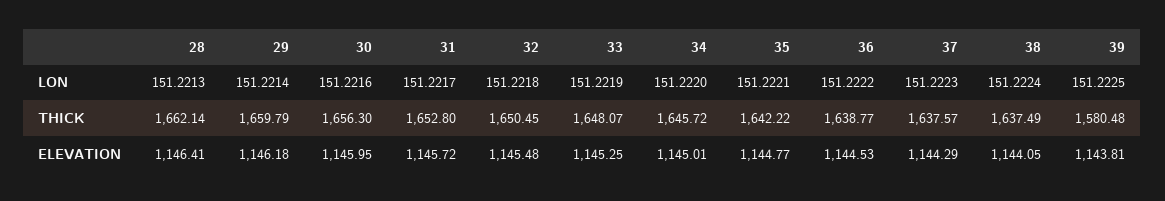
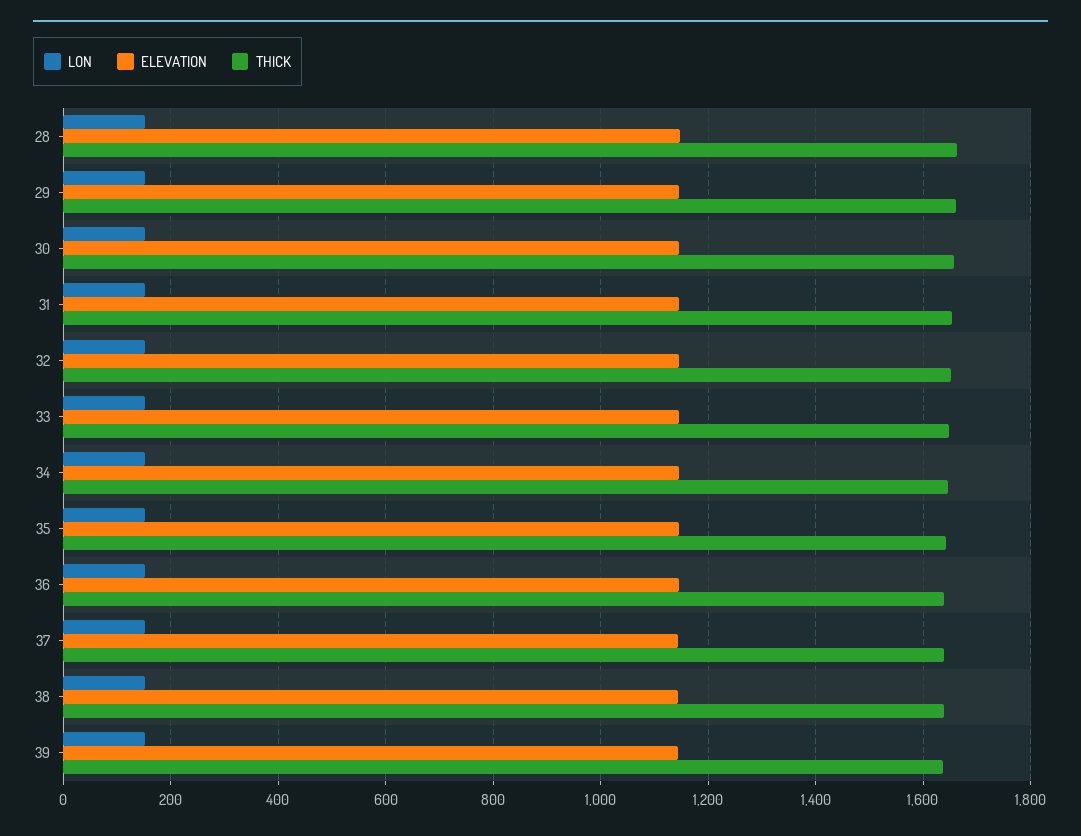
  {
    "LON": {
      "28": 151.2213,
      "29": 151.2214,
      "30": 151.2216,
      "31": 151.2217,
      "32": 151.2218,
      "33": 151.2219,
      "34": 151.222,
      "35": 151.2221,
      "36": 151.2222,
      "37": 151.2223,
      "38": 151.2224,
      "39": 151.2225
    },
    "THICK": {
      "28": 1662.14,
      "29": 1659.79,
      "30": 1656.3,
      "31": 1652.8,
      "32": 1650.45,
      "33": 1648.07,
      "34": 1645.72,
      "35": 1642.22,
      "36": 1638.77,
      "37": 1637.57,
      "38": 1637.49,
-     "39": 1580.48
+     "39": 1640
    },
    "ELEVATION": {
      "28": 1146.41,
      "29": 1146.18,
      "30": 1145.95,
      "31": 1145.72,
      "32": 1145.48,
      "33": 1145.25,
      "34": 1145.01,
      "35": 1144.77,
      "36": 1144.53,
      "37": 1144.29,
      "38": 1144.05,
      "39": 1143.81
    }
  }

